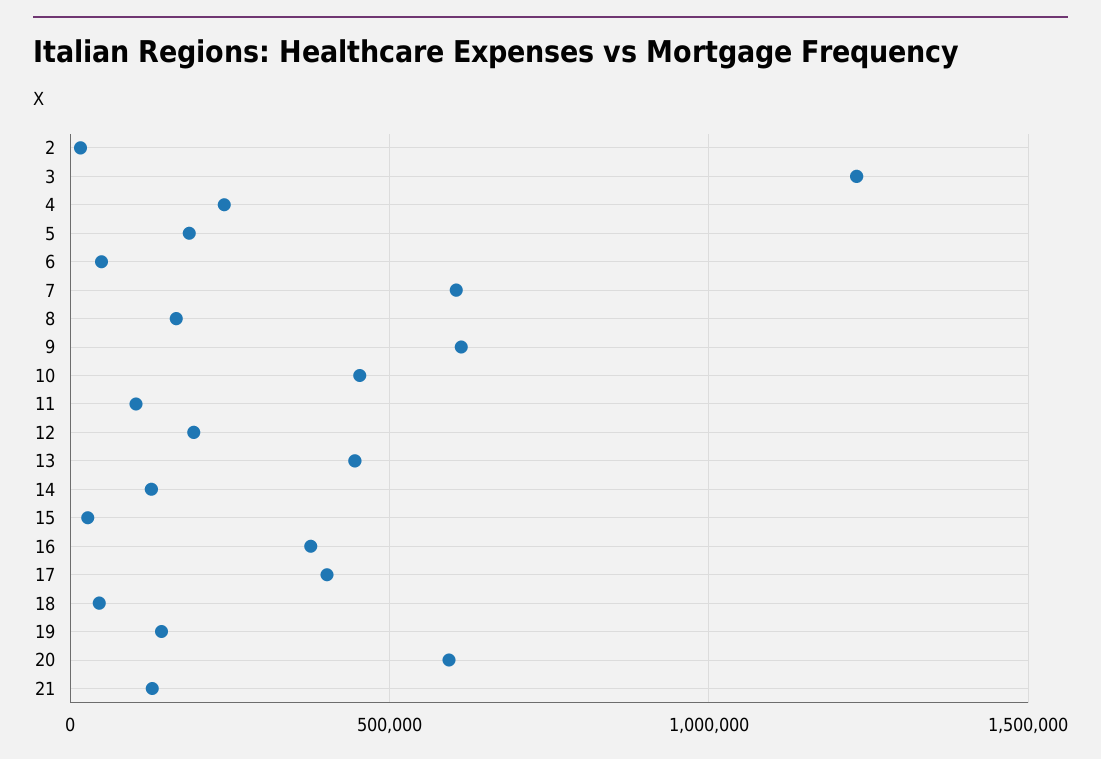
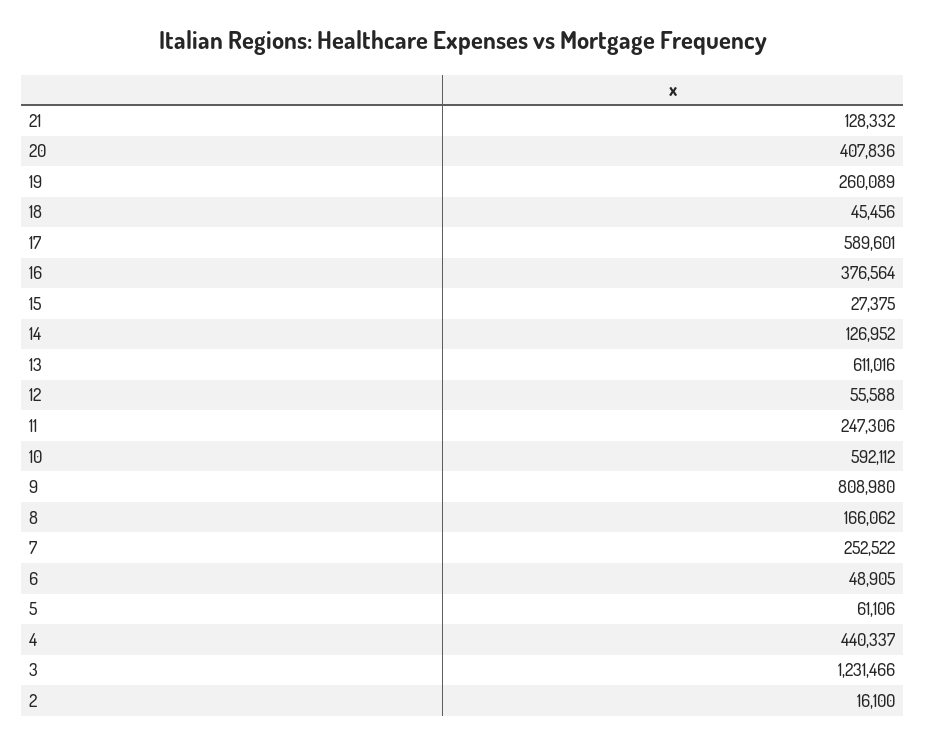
  {
    "2": 16100,
    "3": 1231466,
-   "4": 250000,
+   "4": 440337,
-   "5": 200000,
+   "5": 61106,
    "6": 48905,
-   "7": 600000,
+   "7": 252522,
    "8": 166062,
-   "9": 600000,
+   "9": 808980,
-   "10": 450000,
+   "10": 592112,
-   "11": 100000,
+   "11": 247306,
-   "12": 200000,
+   "12": 55588,
-   "13": 450000,
+   "13": 611016,
    "14": 126952,
    "15": 27375,
    "16": 376564,
-   "17": 400000,
+   "17": 589601,
    "18": 45456,
-   "19": 150000,
+   "19": 260089,
-   "20": 600000,
+   "20": 407836,
    "21": 128332
  }

